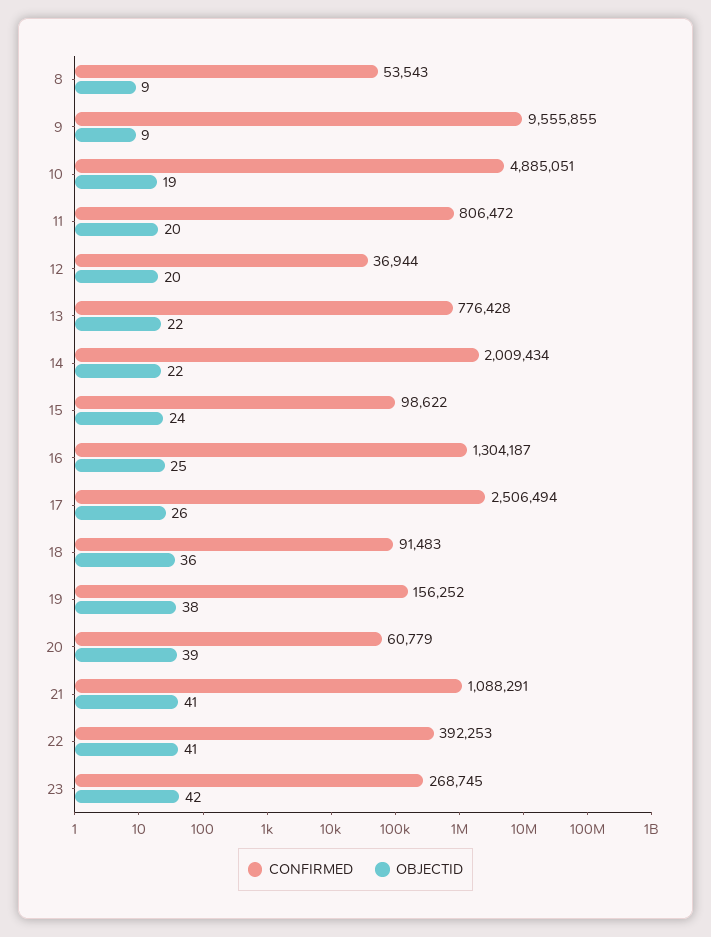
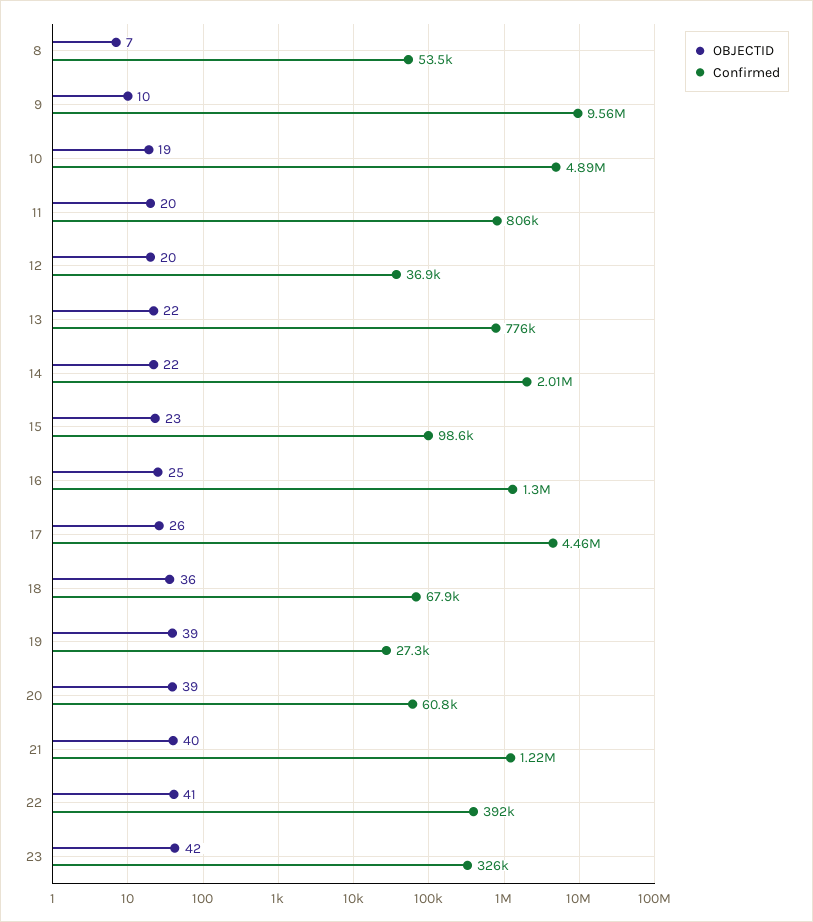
  {
    "CONFIRMED": {
      "8": 53543,
      "9": 9555855,
      "10": 4885051,
      "11": 806472,
      "12": 36944,
      "13": 776428,
      "14": 2009434,
      "15": 98622,
      "16": 1304187,
-     "17": 2506494,
+     "17": 4460000,
-     "18": 91483,
+     "18": 67900,
-     "19": 156252,
+     "19": 27300,
      "20": 60779,
-     "21": 1088291,
+     "21": 1220000,
      "22": 392253,
-     "23": 268745
+     "23": 326000
    },
    "OBJECTID": {
-     "8": 9,
+     "8": 7,
-     "9": 9,
+     "9": 10,
      "10": 19,
      "11": 20,
      "12": 20,
      "13": 22,
      "14": 22,
-     "15": 24,
+     "15": 23,
      "16": 25,
      "17": 26,
      "18": 36,
-     "19": 38,
+     "19": 39,
      "20": 39,
-     "21": 41,
+     "21": 40,
      "22": 41,
      "23": 42
    }
  }

